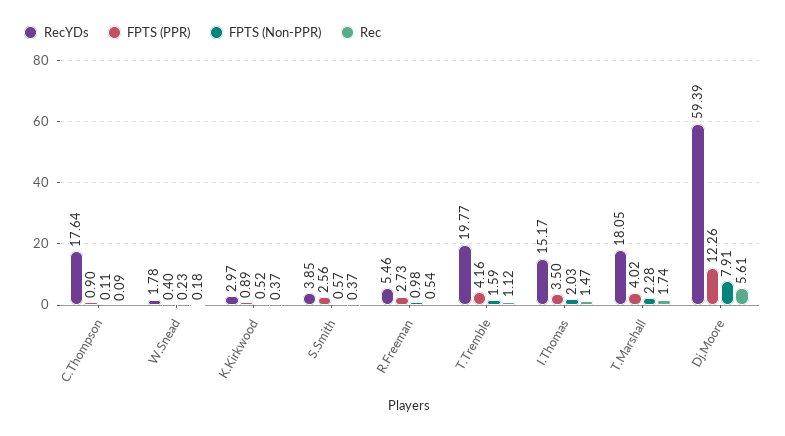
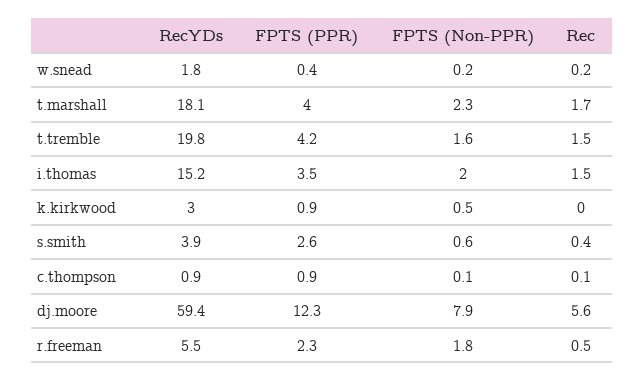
  {
    "RecYDs": {
-     "C.Thompson": 17.64,
+     "C.Thompson": 0.9,
      "W.Snead": 1.78,
      "K.Kirkwood": 2.97,
      "S.Smith": 3.85,
      "R.Freeman": 5.46,
      "T.Tremble": 19.77,
      "I.Thomas": 15.17,
      "T.Marshall": 18.05,
      "Dj.Moore": 59.39
    },
    "FPTS (PPR)": {
      "C.Thompson": 0.9,
      "W.Snead": 0.4,
      "K.Kirkwood": 0.89,
      "S.Smith": 2.56,
-     "R.Freeman": 2.73,
+     "R.Freeman": 2.3,
      "T.Tremble": 4.16,
      "I.Thomas": 3.5,
      "T.Marshall": 4.02,
      "Dj.Moore": 12.26
    },
    "FPTS (Non-PPR)": {
      "C.Thompson": 0.11,
      "W.Snead": 0.23,
      "K.Kirkwood": 0.52,
      "S.Smith": 0.57,
-     "R.Freeman": 0.98,
+     "R.Freeman": 1.8,
      "T.Tremble": 1.59,
      "I.Thomas": 2.03,
      "T.Marshall": 2.28,
      "Dj.Moore": 7.91
    },
    "Rec": {
      "C.Thompson": 0.09,
      "W.Snead": 0.18,
-     "K.Kirkwood": 0.37,
+     "K.Kirkwood": 0,
      "S.Smith": 0.37,
      "R.Freeman": 0.54,
-     "T.Tremble": 1.12,
+     "T.Tremble": 1.5,
      "I.Thomas": 1.47,
      "T.Marshall": 1.74,
      "Dj.Moore": 5.61
    }
  }

